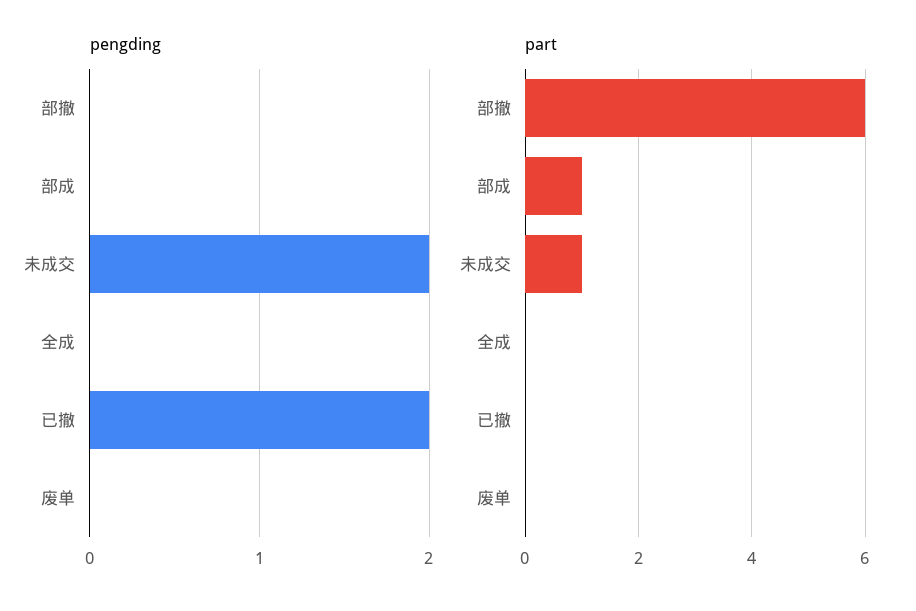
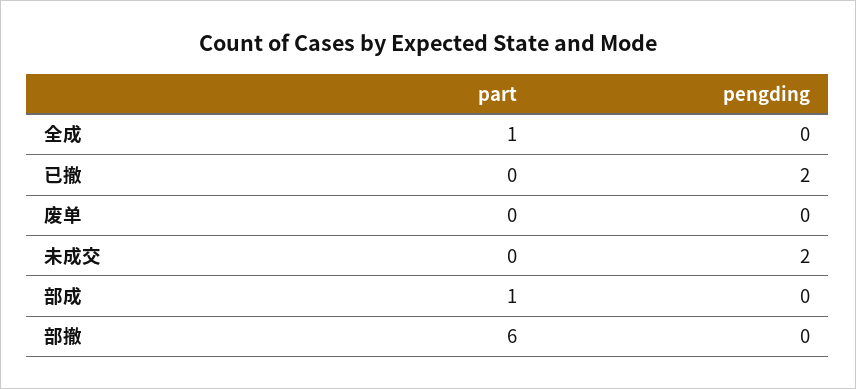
  {
    "pengding": {
      "部撤": 0,
      "部成": 0,
      "未成交": 2,
      "全成": 0,
      "已撤": 2,
      "废单": 0
    },
    "part": {
      "部撤": 6,
      "部成": 1,
-     "未成交": 1,
+     "未成交": 0,
-     "全成": 0,
+     "全成": 1,
      "已撤": 0,
      "废单": 0
    }
  }

